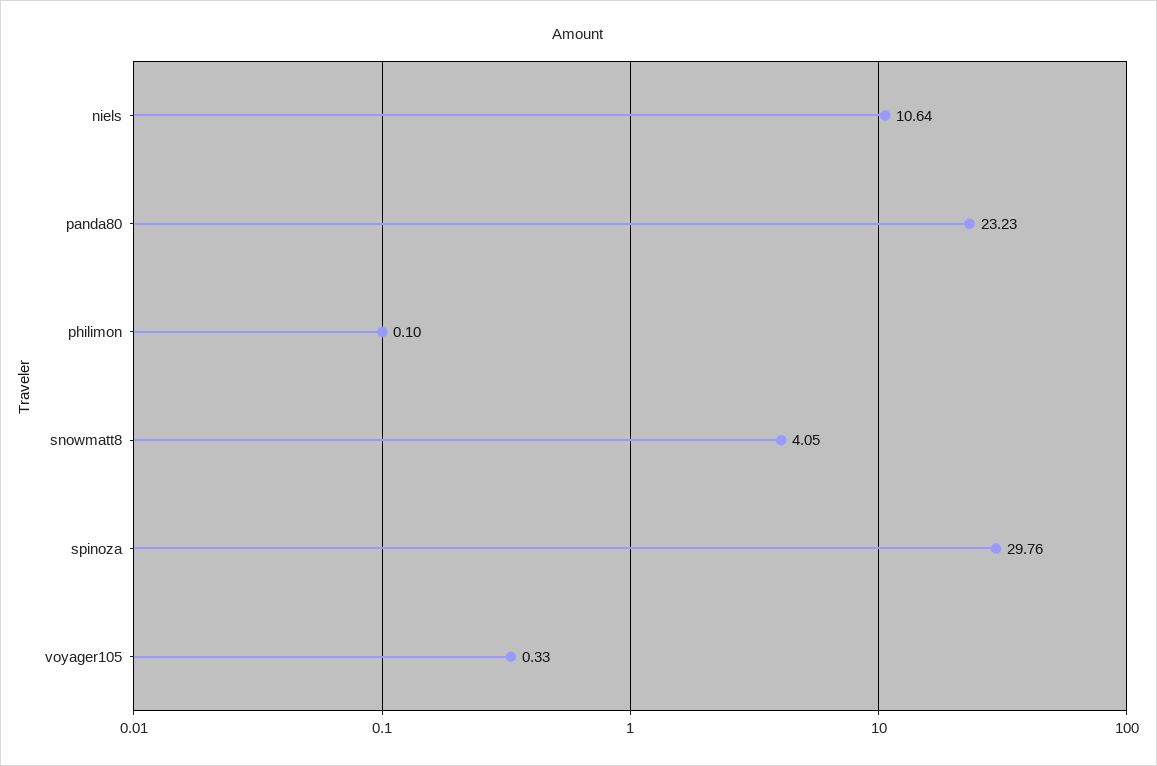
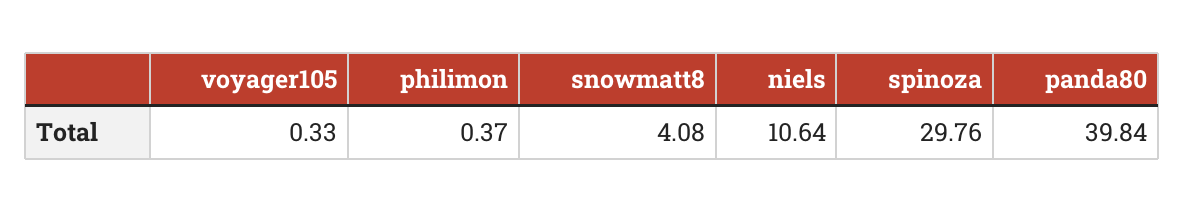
  {
    "niels": 10.64,
-   "panda80": 23.23,
+   "panda80": 39.84,
-   "philimon": 0.1,
+   "philimon": 0.37,
-   "snowmatt8": 4.05,
+   "snowmatt8": 4.08,
    "spinoza": 29.76,
    "voyager105": 0.33
  }

